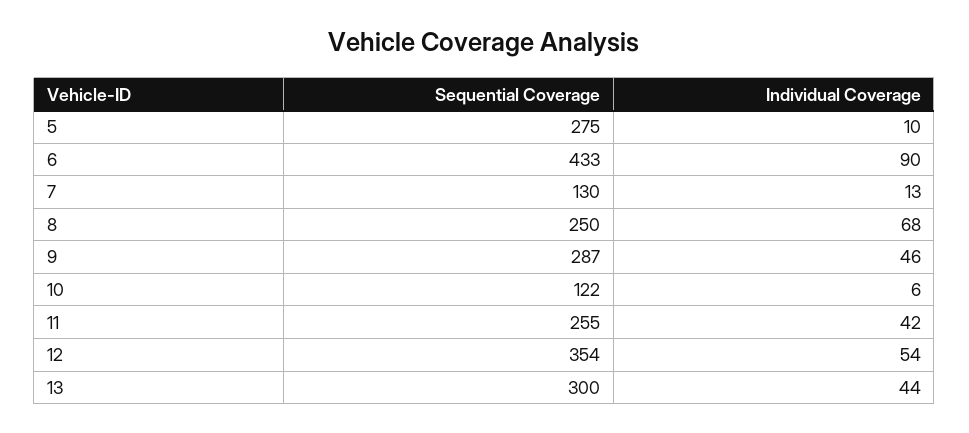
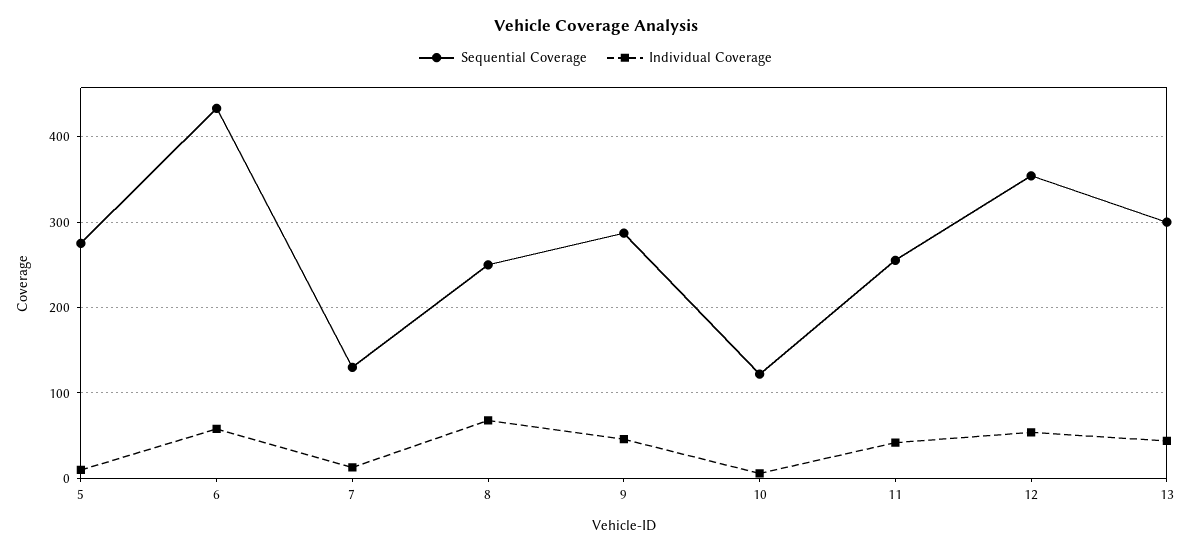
  {
    "Sequential Coverage": {
      "5": 275,
      "6": 433,
      "7": 130,
      "8": 250,
      "9": 287,
      "10": 122,
      "11": 255,
      "12": 354,
      "13": 300
    },
    "Individual Coverage": {
      "5": 10,
-     "6": 90,
+     "6": 60,
      "7": 13,
      "8": 68,
      "9": 46,
      "10": 6,
      "11": 42,
      "12": 54,
      "13": 44
    }
  }

